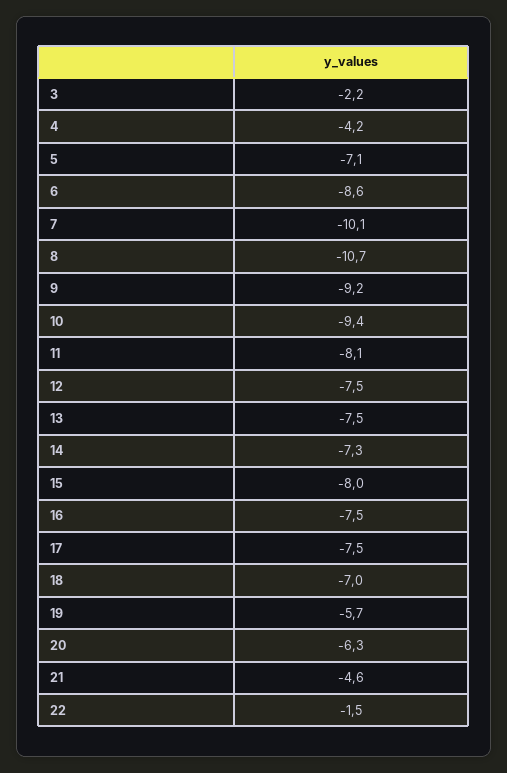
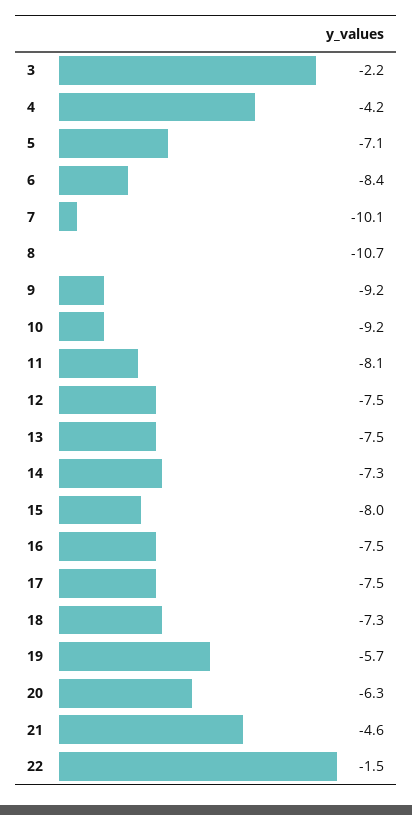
  {
    "3": -2.2,
    "4": -4.2,
    "5": -7.1,
-   "6": -8.6,
+   "6": -8.4,
    "7": -10.1,
    "8": -10.7,
    "9": -9.2,
-   "10": -9.4,
+   "10": -9.2,
    "11": -8.1,
    "12": -7.5,
    "13": -7.5,
    "14": -7.3,
    "15": -8,
    "16": -7.5,
    "17": -7.5,
-   "18": -7,
+   "18": -7.3,
    "19": -5.7,
    "20": -6.3,
    "21": -4.6,
    "22": -1.5
  }

